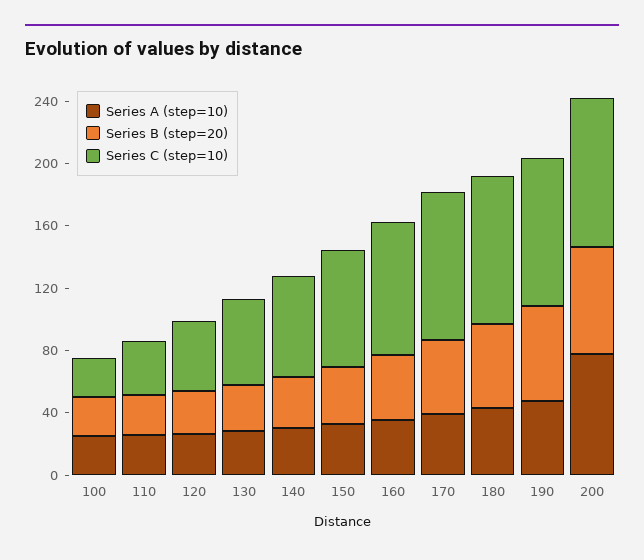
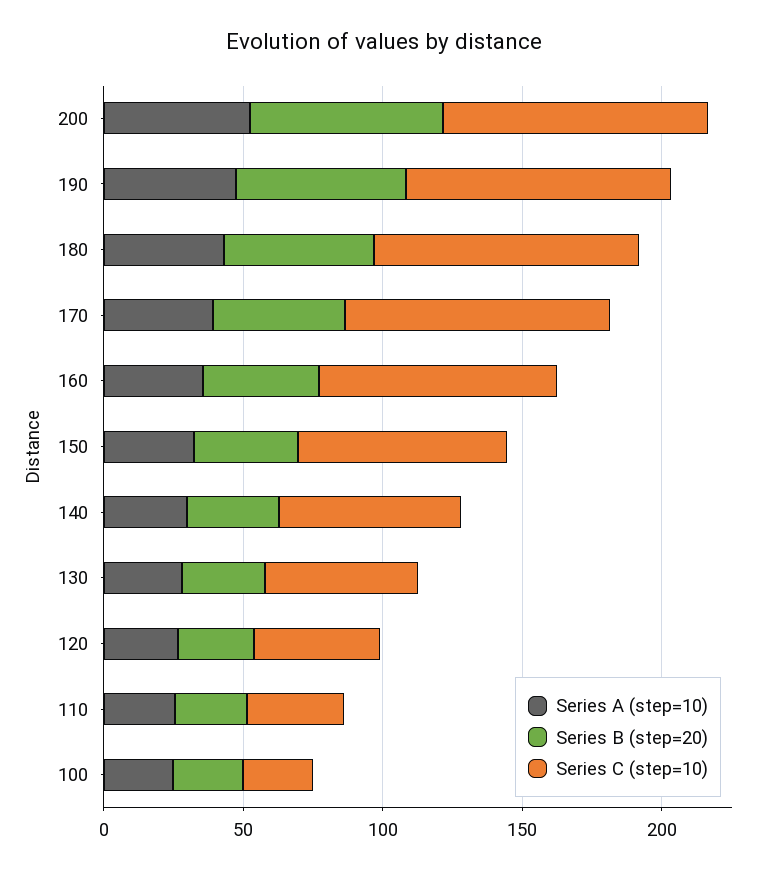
  {
    "Series A (step=10)": {
      "100": 30,
      "110": 30,
      "120": 30,
      "130": 30,
      "140": 30,
      "150": 30,
      "160": 40,
      "170": 40,
      "180": 40,
      "190": 50,
-     "200": 80
+     "200": 50
    },
    "Series B (step=20)": {
      "100": 30,
      "110": 30,
      "120": 30,
      "130": 30,
      "140": 30,
      "150": 40,
      "160": 40,
      "170": 50,
      "180": 50,
      "190": 60,
      "200": 70
    },
    "Series C (step=10)": {
      "100": 30,
      "110": 40,
      "120": 50,
      "130": 60,
      "140": 70,
      "150": 80,
      "160": 90,
      "170": 100,
      "180": 100,
      "190": 100,
      "200": 100
    }
  }

